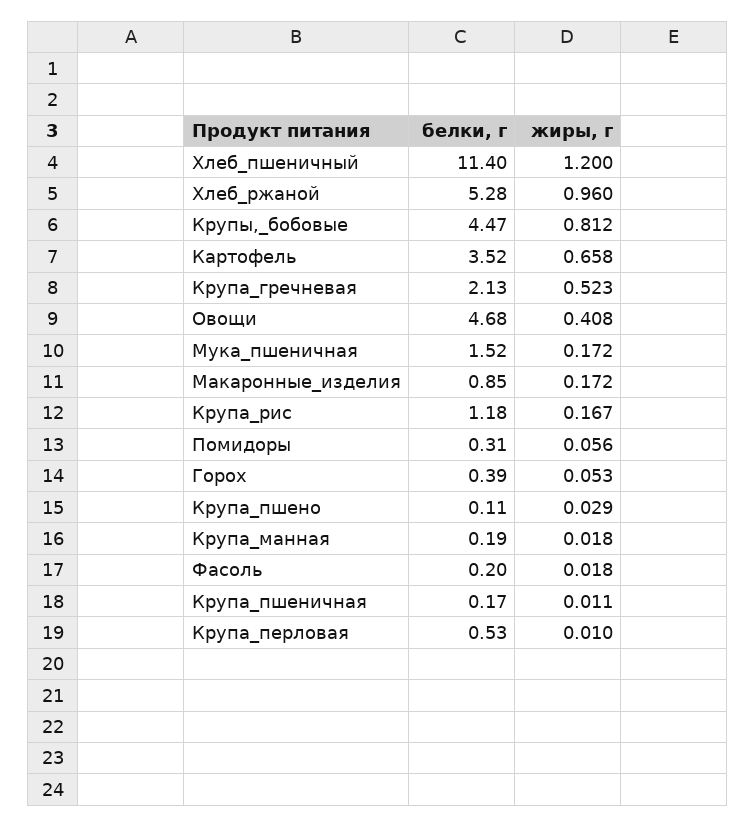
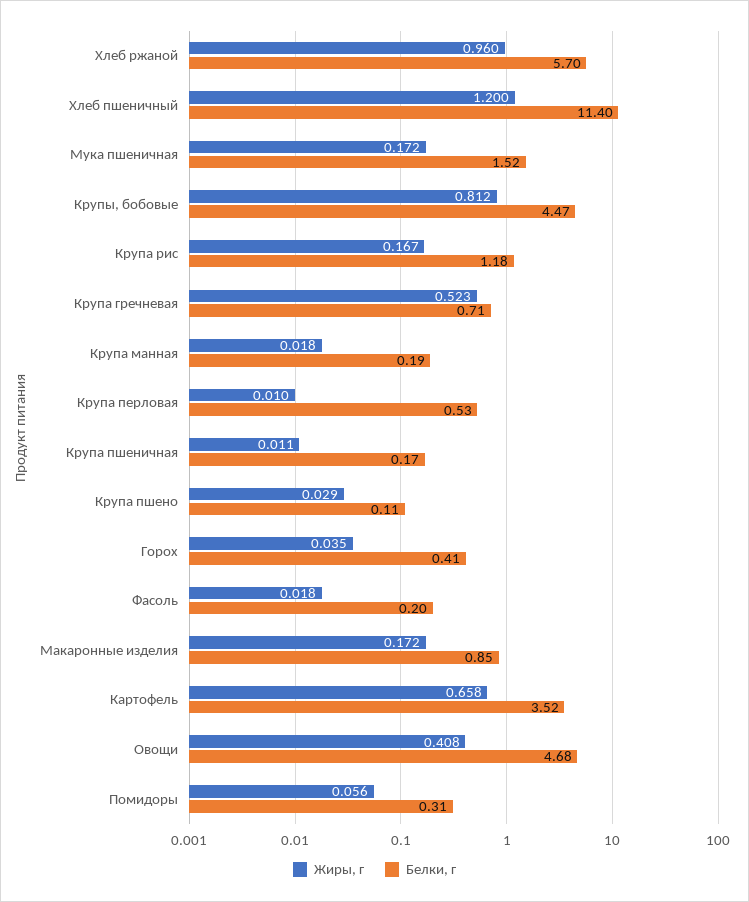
  {
    "белки, г": {
      "Хлеб_пшеничный": 11.4,
-     "Хлеб_ржаной": 5.28,
+     "Хлеб_ржаной": 5.7,
      "Крупы,_бобовые": 4.47,
      "Картофель": 3.52,
-     "Крупа_гречневая": 2.13,
+     "Крупа_гречневая": 0.71,
      "Овощи": 4.68,
      "Мука_пшеничная": 1.52,
      "Макаронные_изделия": 0.85,
      "Крупа_рис": 1.18,
      "Помидоры": 0.31,
-     "Горох": 0.39,
+     "Горох": 0.41,
      "Крупа_пшено": 0.11,
      "Крупа_манная": 0.19,
      "Фасоль": 0.2,
      "Крупа_пшеничная": 0.17,
      "Крупа_перловая": 0.53
    },
    "жиры, г": {
      "Хлеб_пшеничный": 1.2,
      "Хлеб_ржаной": 0.96,
      "Крупы,_бобовые": 0.812,
      "Картофель": 0.658,
      "Крупа_гречневая": 0.523,
      "Овощи": 0.408,
      "Мука_пшеничная": 0.172,
      "Макаронные_изделия": 0.172,
      "Крупа_рис": 0.167,
      "Помидоры": 0.056,
-     "Горох": 0.053,
+     "Горох": 0.035,
      "Крупа_пшено": 0.029,
      "Крупа_манная": 0.018,
      "Фасоль": 0.018,
      "Крупа_пшеничная": 0.011,
      "Крупа_перловая": 0.01
    }
  }

